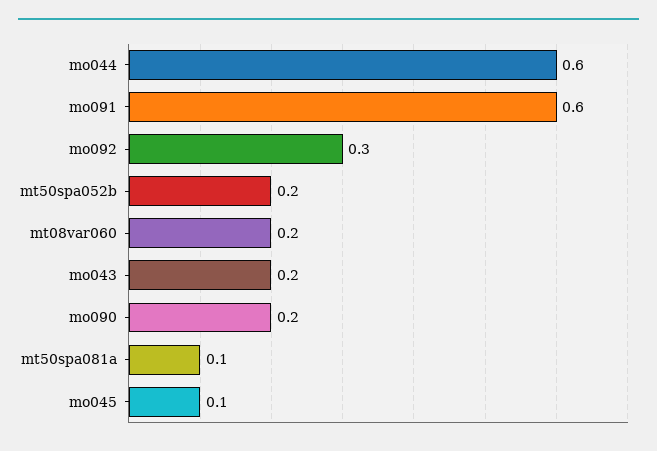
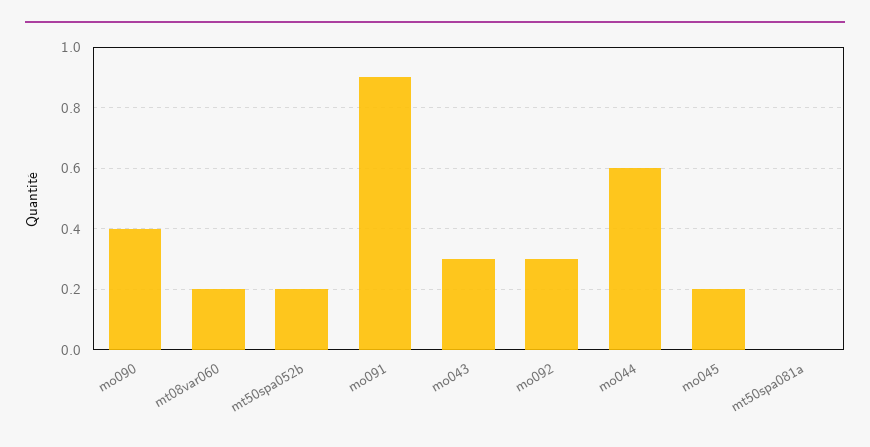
  {
    "mo044": 0.6,
-   "mo091": 0.6,
+   "mo091": 0.9,
    "mo092": 0.3,
    "mt50spa052b": 0.2,
    "mt08var060": 0.2,
-   "mo043": 0.2,
+   "mo043": 0.3,
-   "mo090": 0.2,
+   "mo090": 0.4,
-   "mt50spa081a": 0.1,
+   "mt50spa081a": 0,
-   "mo045": 0.1
+   "mo045": 0.2
  }

